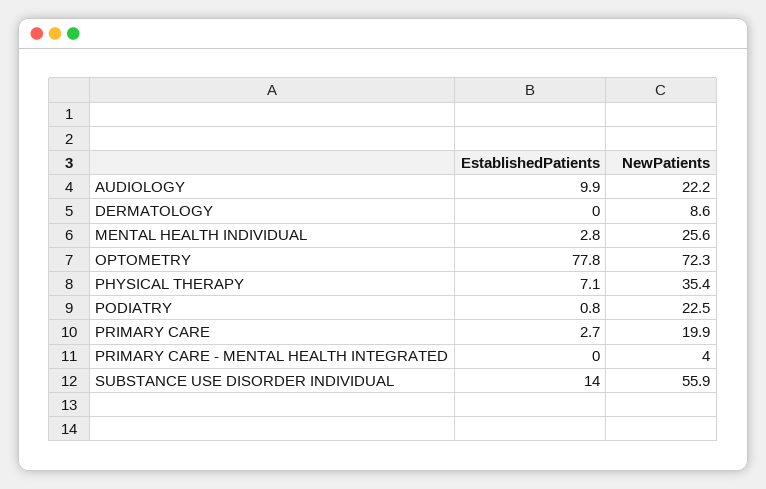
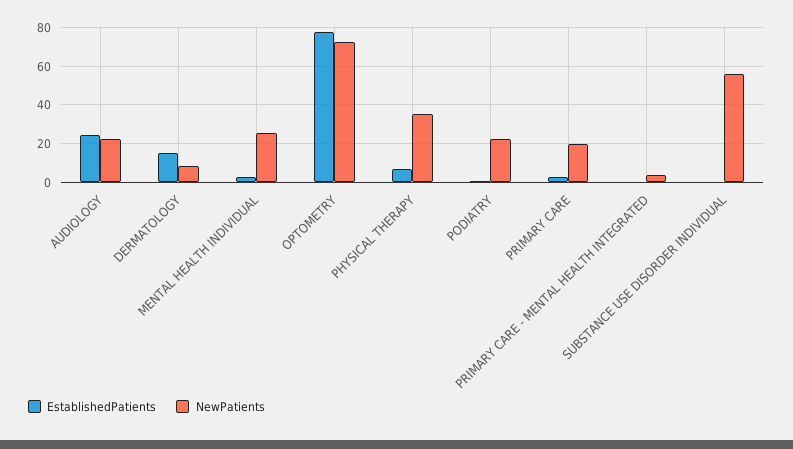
  {
    "EstablishedPatients": {
-     "AUDIOLOGY": 9.9,
+     "AUDIOLOGY": 25,
-     "DERMATOLOGY": 0,
+     "DERMATOLOGY": 15,
      "MENTAL HEALTH INDIVIDUAL": 2.8,
      "OPTOMETRY": 77.8,
      "PHYSICAL THERAPY": 7.1,
      "PODIATRY": 0.8,
      "PRIMARY CARE": 2.7,
      "PRIMARY CARE - MENTAL HEALTH INTEGRATED": 0,
-     "SUBSTANCE USE DISORDER INDIVIDUAL": 14
+     "SUBSTANCE USE DISORDER INDIVIDUAL": 0
    },
    "NewPatients": {
      "AUDIOLOGY": 22.2,
      "DERMATOLOGY": 8.6,
      "MENTAL HEALTH INDIVIDUAL": 25.6,
      "OPTOMETRY": 72.3,
      "PHYSICAL THERAPY": 35.4,
      "PODIATRY": 22.5,
      "PRIMARY CARE": 19.9,
      "PRIMARY CARE - MENTAL HEALTH INTEGRATED": 4,
      "SUBSTANCE USE DISORDER INDIVIDUAL": 55.9
    }
  }

